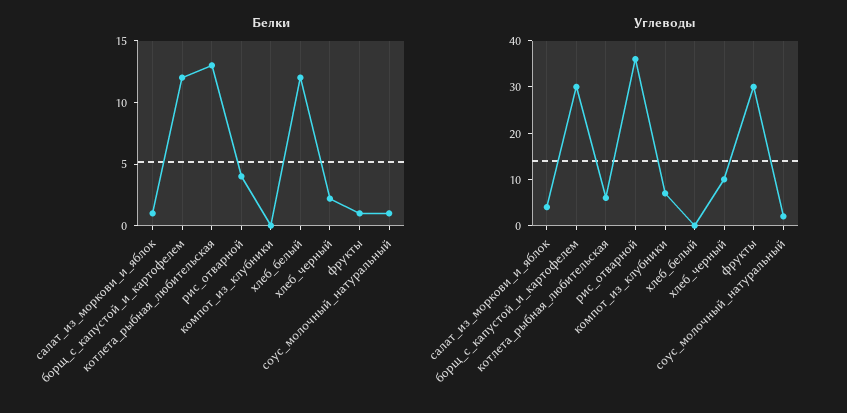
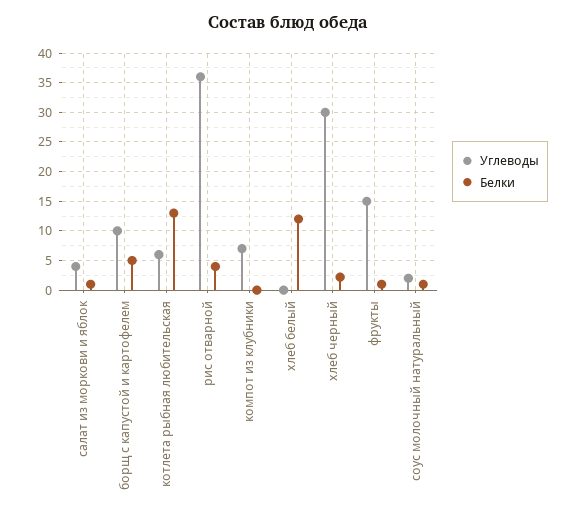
  {
    "Белки": {
      "салат_из_моркови_и_яблок": 1,
-     "борщ_с_капустой_и_картофелем": 12,
+     "борщ_с_капустой_и_картофелем": 5,
      "котлета_рыбная_любительская": 13,
      "рис_отварной": 4,
      "компот_из_клубники": 0,
      "хлеб_белый": 12,
      "хлеб_черный": 2,
      "фрукты": 1,
      "соус_молочный_натуральный": 1
    },
    "Углеводы": {
      "салат_из_моркови_и_яблок": 5,
-     "борщ_с_капустой_и_картофелем": 30,
+     "борщ_с_капустой_и_картофелем": 10,
      "котлета_рыбная_любительская": 5,
      "рис_отварной": 35,
      "компот_из_клубники": 7.5,
      "хлеб_белый": 0,
-     "хлеб_черный": 10,
+     "хлеб_черный": 30,
-     "фрукты": 30,
+     "фрукты": 15,
      "соус_молочный_натуральный": 2.5
    }
  }

